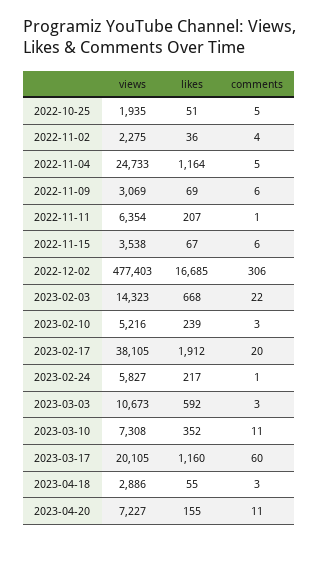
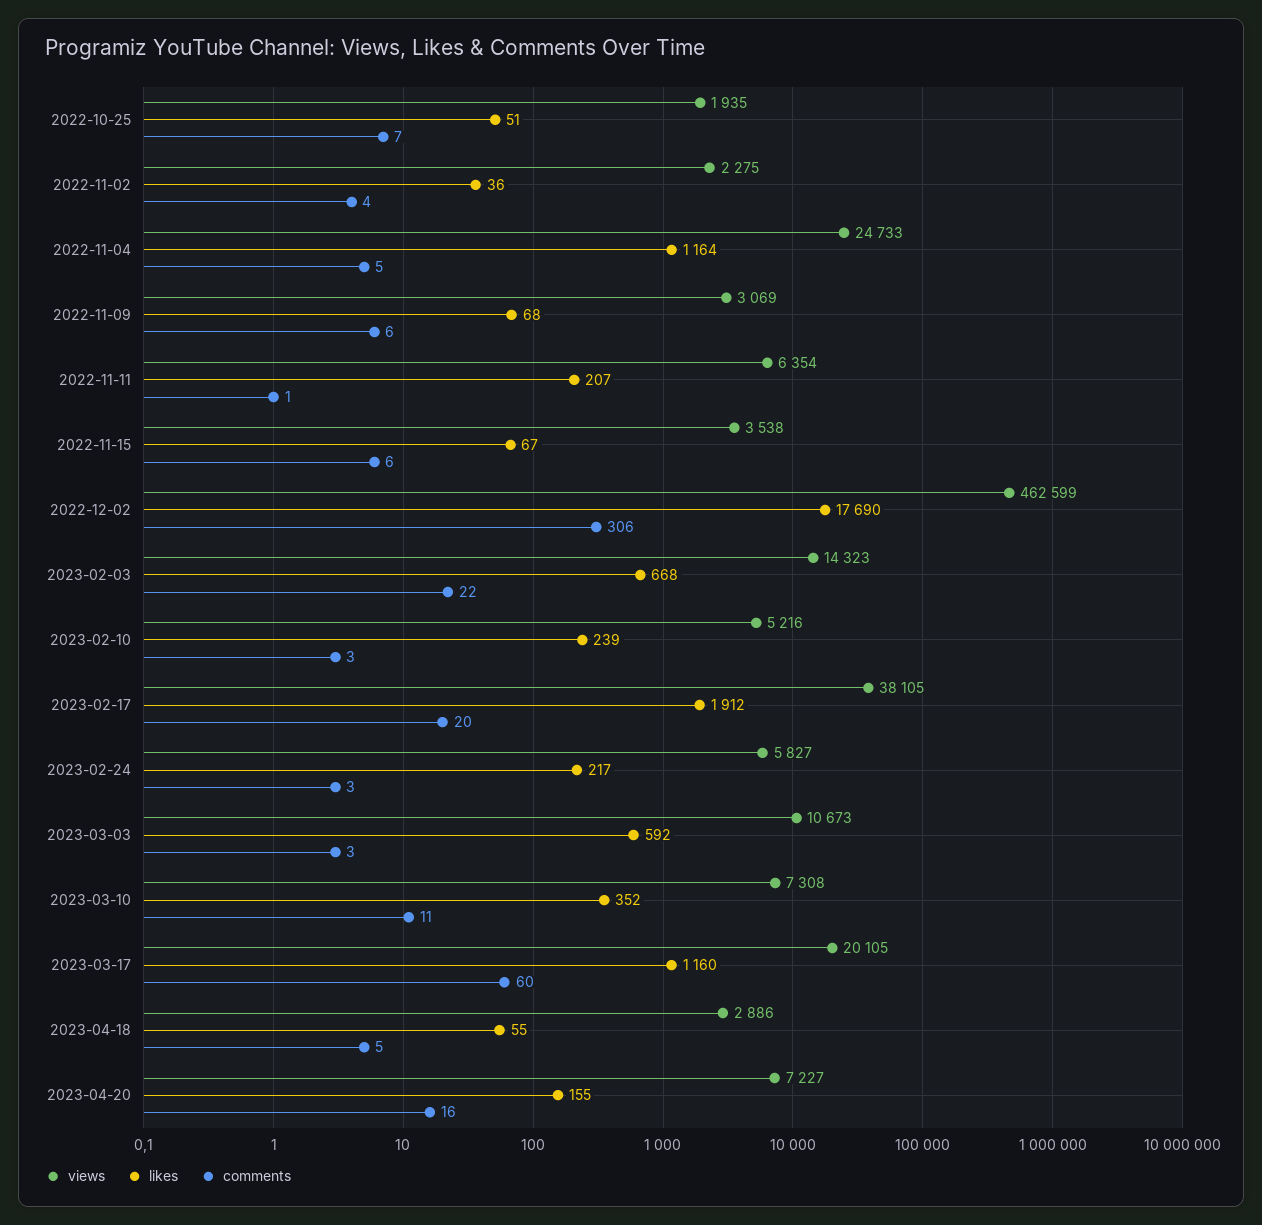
  {
    "views": {
      "2022-10-25": 1935,
      "2022-11-02": 2275,
      "2022-11-04": 24733,
      "2022-11-09": 3069,
      "2022-11-11": 6354,
      "2022-11-15": 3538,
-     "2022-12-02": 477403,
+     "2022-12-02": 462599,
      "2023-02-03": 14323,
      "2023-02-10": 5216,
      "2023-02-17": 38105,
      "2023-02-24": 5827,
      "2023-03-03": 10673,
      "2023-03-10": 7308,
      "2023-03-17": 20105,
      "2023-04-18": 2886,
      "2023-04-20": 7227
    },
    "likes": {
      "2022-10-25": 51,
      "2022-11-02": 36,
      "2022-11-04": 1164,
-     "2022-11-09": 69,
+     "2022-11-09": 68,
      "2022-11-11": 207,
      "2022-11-15": 67,
-     "2022-12-02": 16685,
+     "2022-12-02": 17690,
      "2023-02-03": 668,
      "2023-02-10": 239,
      "2023-02-17": 1912,
      "2023-02-24": 217,
      "2023-03-03": 592,
      "2023-03-10": 352,
      "2023-03-17": 1160,
      "2023-04-18": 55,
      "2023-04-20": 155
    },
    "comments": {
-     "2022-10-25": 5,
+     "2022-10-25": 7,
      "2022-11-02": 4,
      "2022-11-04": 5,
      "2022-11-09": 6,
      "2022-11-11": 1,
      "2022-11-15": 6,
      "2022-12-02": 306,
      "2023-02-03": 22,
      "2023-02-10": 3,
      "2023-02-17": 20,
-     "2023-02-24": 1,
+     "2023-02-24": 3,
      "2023-03-03": 3,
      "2023-03-10": 11,
      "2023-03-17": 60,
-     "2023-04-18": 3,
+     "2023-04-18": 5,
-     "2023-04-20": 11
+     "2023-04-20": 16
    }
  }

